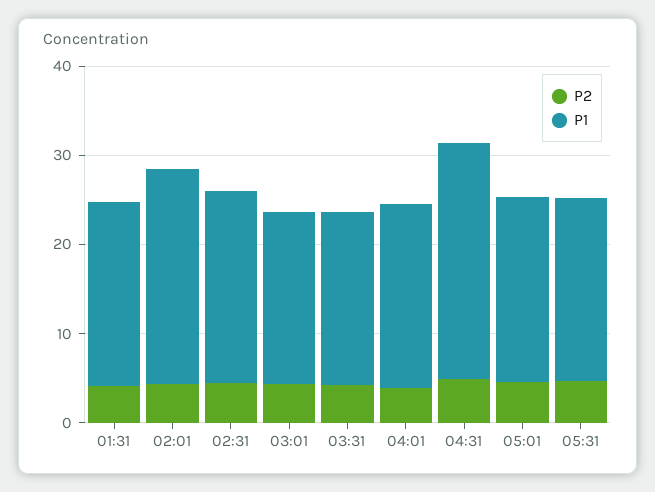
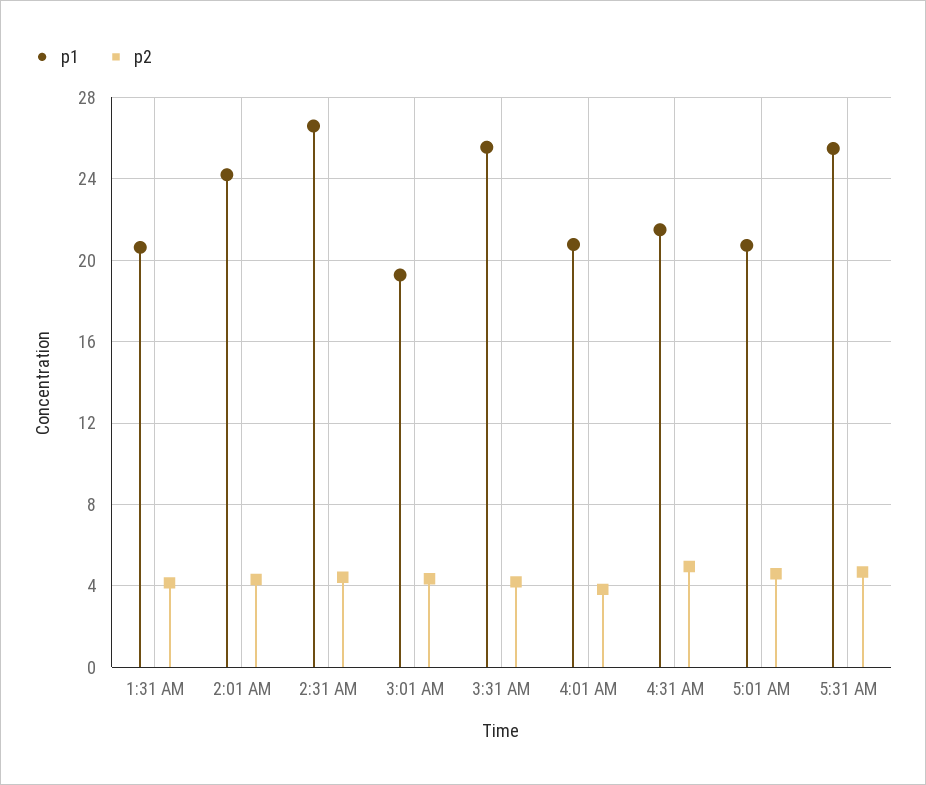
  {
    "P2": {
      "01:31": 4,
      "02:01": 4.5,
      "02:31": 4.5,
      "03:01": 4.5,
      "03:31": 4,
      "04:01": 4,
      "04:31": 5,
      "05:01": 4.5,
      "05:31": 4.5
    },
    "P1": {
      "01:31": 20.5,
      "02:01": 24,
-     "02:31": 22,
+     "02:31": 26.5,
      "03:01": 19.5,
-     "03:31": 20,
+     "03:31": 25.5,
      "04:01": 21,
-     "04:31": 26,
+     "04:31": 21.5,
      "05:01": 20.5,
-     "05:31": 20
+     "05:31": 25.5
    }
  }

